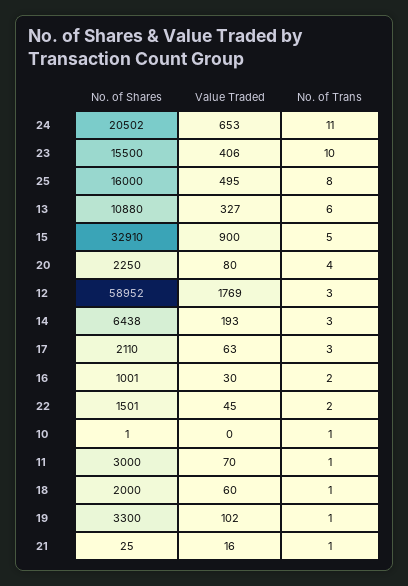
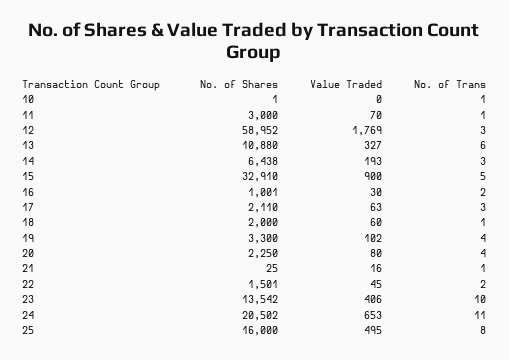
  {
    "No. of Shares": {
      "24": 20502,
-     "23": 15500,
+     "23": 13542,
      "25": 16000,
      "13": 10880,
      "15": 32910,
      "20": 2250,
      "12": 58952,
      "14": 6438,
      "17": 2110,
      "16": 1001,
      "22": 1501,
      "10": 1,
      "11": 3000,
      "18": 2000,
      "19": 3300,
      "21": 25
    },
    "Value Traded": {
      "24": 653,
      "23": 406,
      "25": 495,
      "13": 327,
      "15": 900,
      "20": 80,
      "12": 1769,
      "14": 193,
      "17": 63,
      "16": 30,
      "22": 45,
      "10": 0,
      "11": 70,
      "18": 60,
      "19": 102,
      "21": 16
    },
    "No. of Trans": {
      "24": 11,
      "23": 10,
      "25": 8,
      "13": 6,
      "15": 5,
      "20": 4,
      "12": 3,
      "14": 3,
      "17": 3,
      "16": 2,
      "22": 2,
      "10": 1,
      "11": 1,
      "18": 1,
-     "19": 1,
+     "19": 4,
      "21": 1
    }
  }

